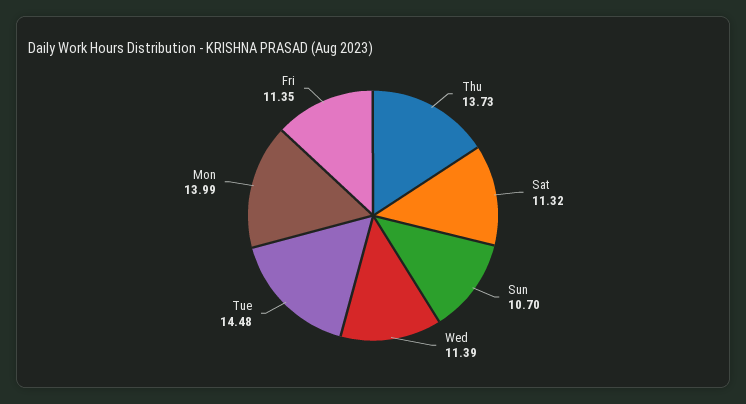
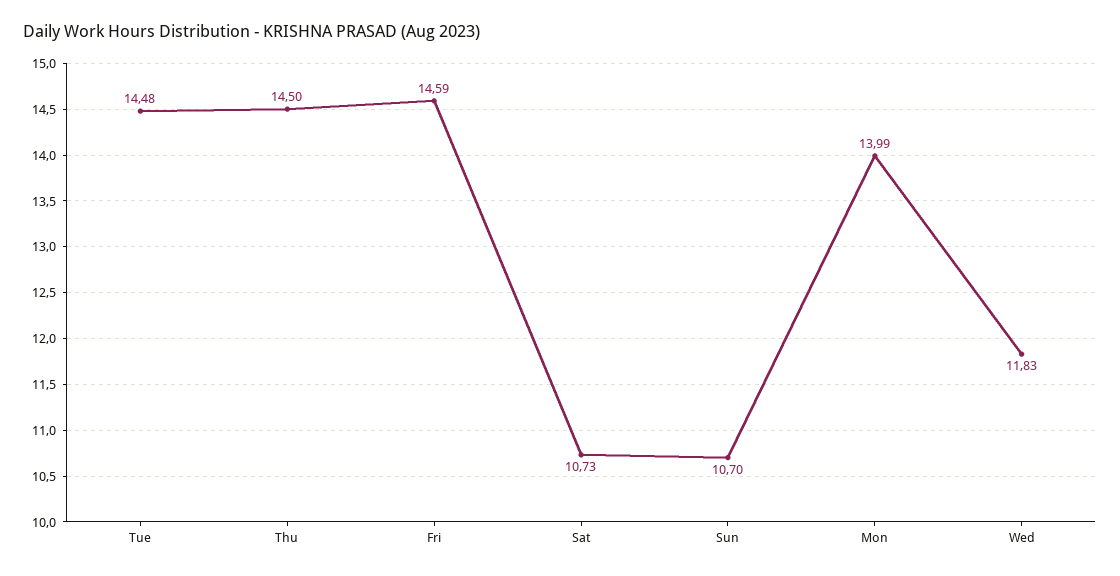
  {
-   "Thu": 13.73,
+   "Thu": 14.5,
-   "Sat": 11.32,
+   "Sat": 10.73,
    "Sun": 10.7,
-   "Wed": 11.39,
+   "Wed": 11.83,
    "Tue": 14.48,
    "Mon": 13.99,
-   "Fri": 11.35
+   "Fri": 14.59
  }

